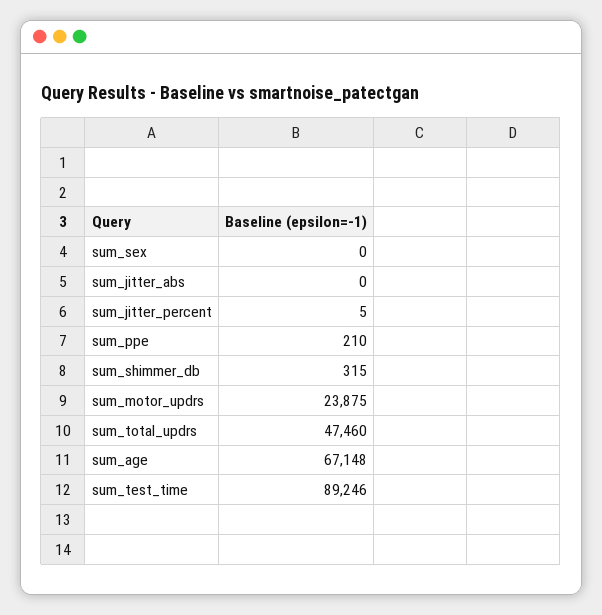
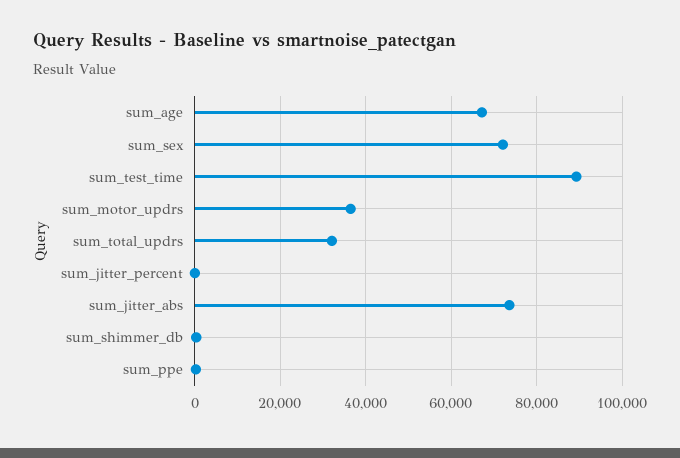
  {
-   "sum_sex": 0,
+   "sum_sex": 72000,
-   "sum_jitter_abs": 0,
+   "sum_jitter_abs": 74000,
    "sum_jitter_percent": 5,
    "sum_ppe": 210,
    "sum_shimmer_db": 315,
-   "sum_motor_updrs": 23875,
+   "sum_motor_updrs": 36000,
-   "sum_total_updrs": 47460,
+   "sum_total_updrs": 32000,
    "sum_age": 67148,
    "sum_test_time": 89246
  }

